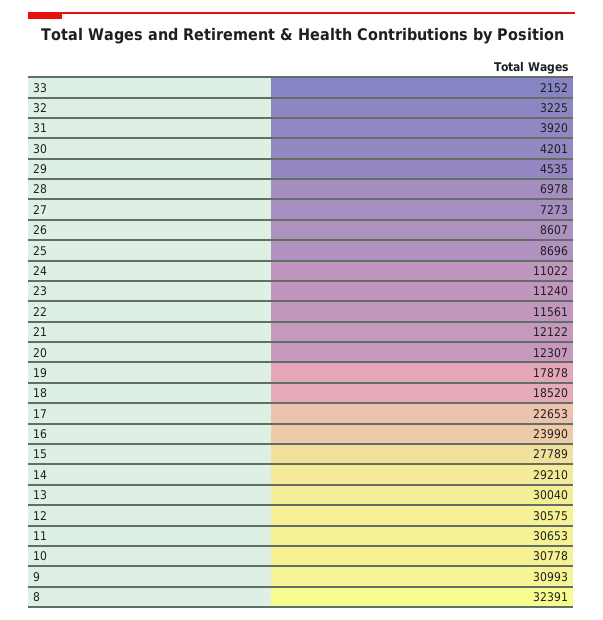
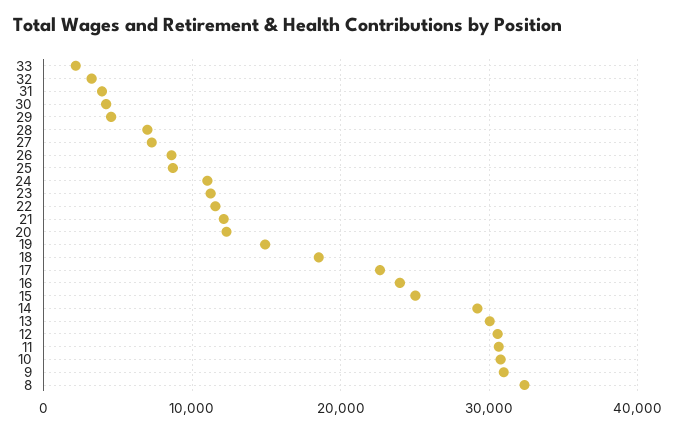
  {
    "33": 2152,
    "32": 3225,
    "31": 3920,
    "30": 4201,
    "29": 4535,
    "28": 6978,
    "27": 7273,
    "26": 8607,
    "25": 8696,
    "24": 11022,
    "23": 11240,
    "22": 11561,
    "21": 12122,
    "20": 12307,
-   "19": 17878,
+   "19": 15000,
    "18": 18520,
    "17": 22653,
    "16": 23990,
-   "15": 27789,
+   "15": 25000,
    "14": 29210,
    "13": 30040,
    "12": 30575,
    "11": 30653,
    "10": 30778,
    "9": 30993,
    "8": 32391
  }

